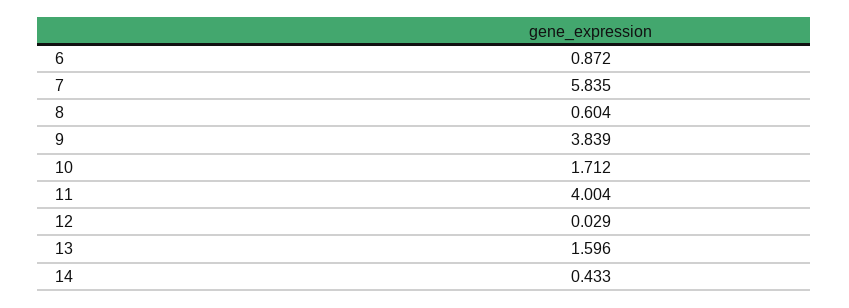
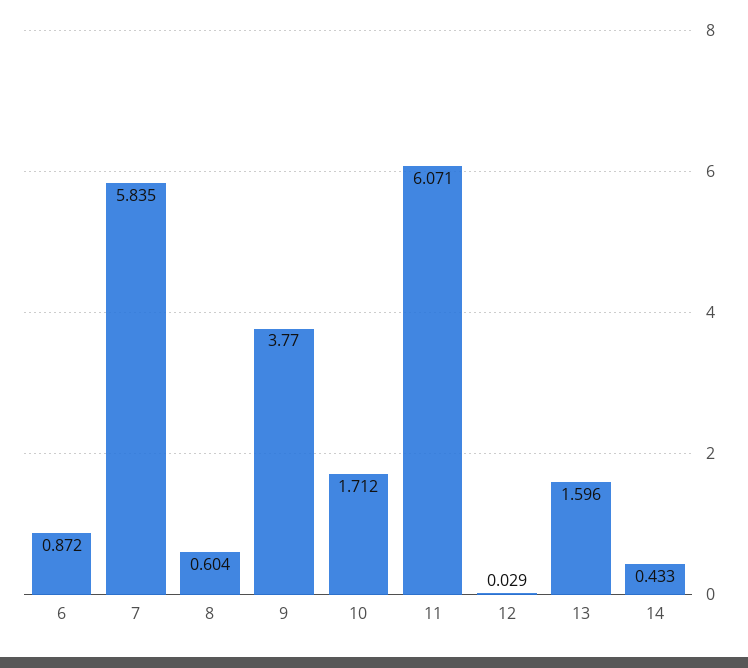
  {
    "6": 0.872,
    "7": 5.835,
    "8": 0.604,
-   "9": 3.839,
+   "9": 3.77,
    "10": 1.712,
-   "11": 4.004,
+   "11": 6.071,
    "12": 0.029,
    "13": 1.596,
    "14": 0.433
  }

